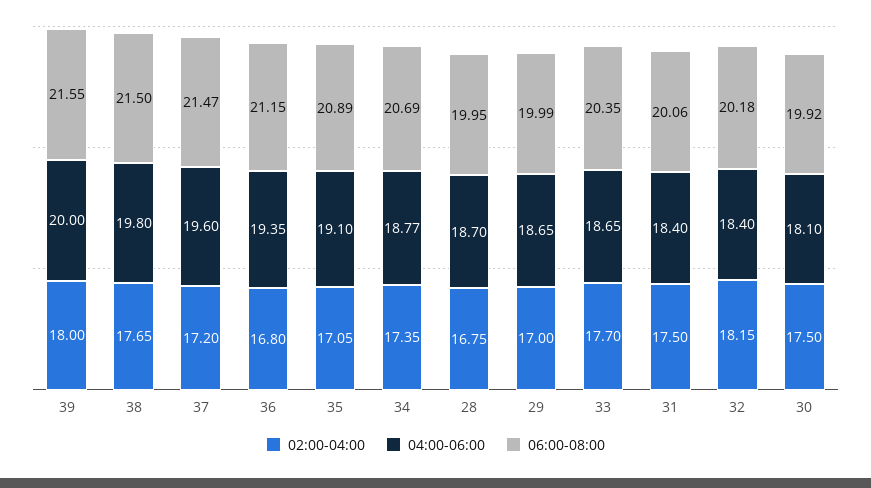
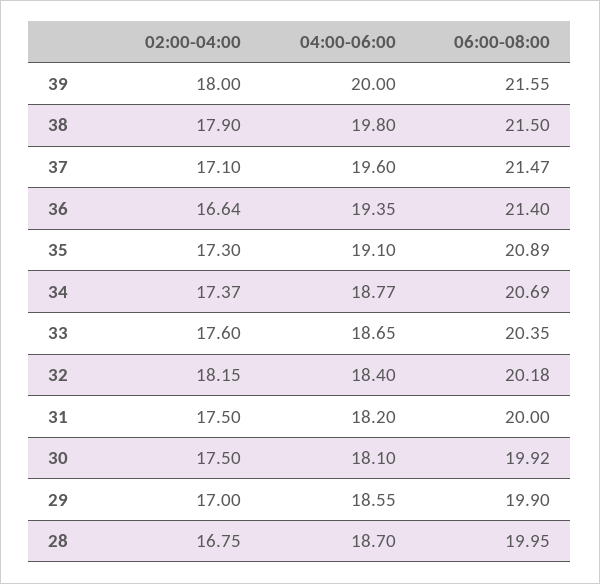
  {
    "02:00-04:00": {
      "39": 18,
-     "38": 17.65,
+     "38": 17.9,
-     "37": 17.2,
+     "37": 17.1,
-     "36": 16.8,
+     "36": 16.64,
-     "35": 17.05,
+     "35": 17.3,
-     "34": 17.35,
+     "34": 17.37,
      "28": 16.75,
      "29": 17,
-     "33": 17.7,
+     "33": 17.6,
      "31": 17.5,
      "32": 18.15,
      "30": 17.5
    },
    "04:00-06:00": {
      "39": 20,
      "38": 19.8,
      "37": 19.6,
      "36": 19.35,
      "35": 19.1,
      "34": 18.77,
      "28": 18.7,
-     "29": 18.65,
+     "29": 18.55,
      "33": 18.65,
-     "31": 18.4,
+     "31": 18.2,
      "32": 18.4,
      "30": 18.1
    },
    "06:00-08:00": {
      "39": 21.55,
      "38": 21.5,
      "37": 21.47,
-     "36": 21.15,
+     "36": 21.4,
      "35": 20.89,
      "34": 20.69,
      "28": 19.95,
-     "29": 19.99,
+     "29": 19.9,
      "33": 20.35,
-     "31": 20.06,
+     "31": 20,
      "32": 20.18,
      "30": 19.92
    }
  }

